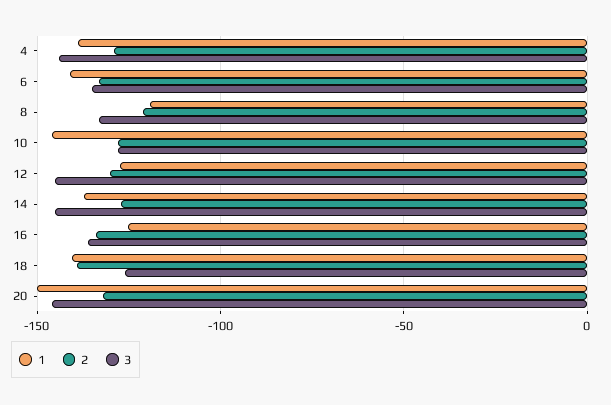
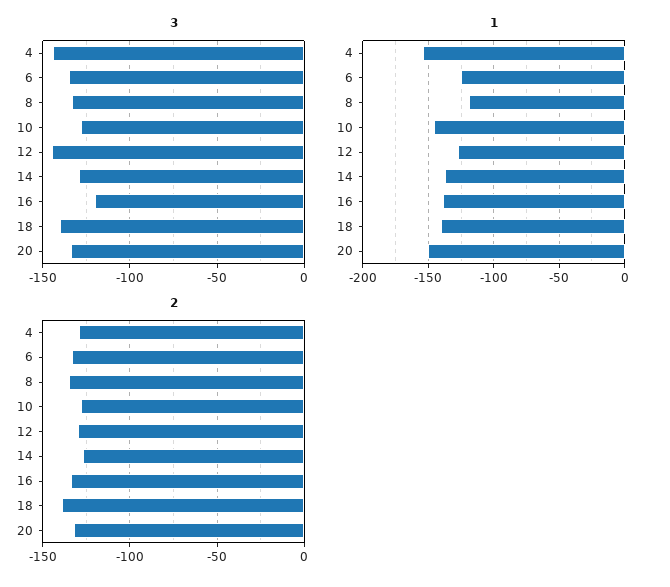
  {
    "1": {
-     "4": -140,
+     "4": -155,
-     "6": -140,
+     "6": -125,
      "8": -120,
      "10": -145,
      "12": -125,
      "14": -135,
-     "16": -125,
+     "16": -140,
      "18": -140,
      "20": -150
    },
    "2": {
      "4": -130,
      "6": -135,
-     "8": -120,
+     "8": -135,
      "10": -130,
      "12": -130,
      "14": -125,
      "16": -135,
      "18": -140,
      "20": -130
    },
    "3": {
      "4": -145,
      "6": -135,
      "8": -135,
      "10": -130,
      "12": -145,
-     "14": -145,
+     "14": -130,
-     "16": -135,
+     "16": -120,
-     "18": -125,
+     "18": -140,
-     "20": -145
+     "20": -135
    }
  }

